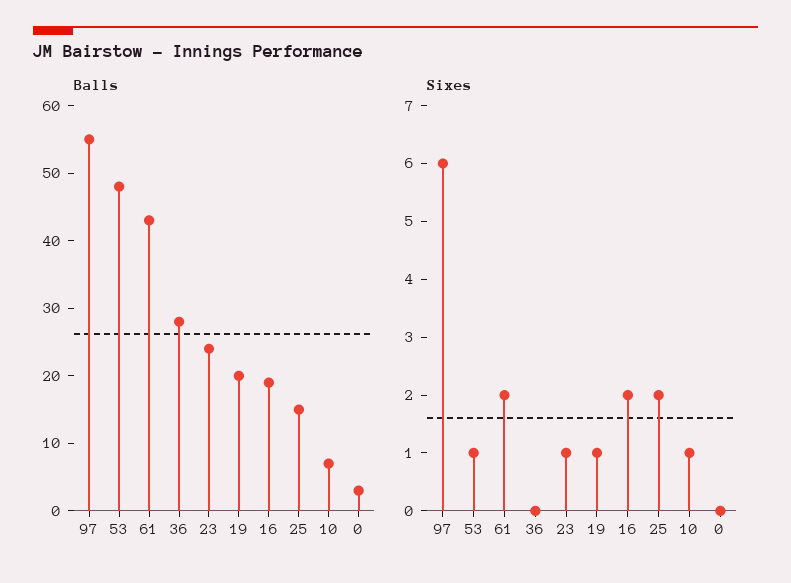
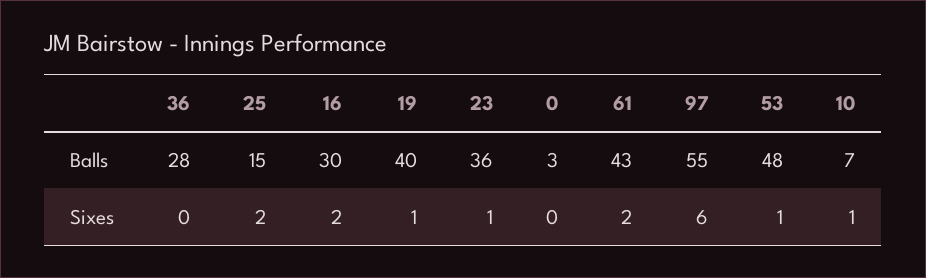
  {
    "Balls": {
      "97": 55,
      "53": 48,
      "61": 43,
      "36": 28,
-     "23": 25,
+     "23": 36,
-     "19": 20,
+     "19": 40,
-     "16": 20,
+     "16": 30,
      "25": 15,
      "10": 7,
      "0": 3
    },
    "Sixes": {
      "97": 6,
      "53": 1,
      "61": 2,
      "36": 0,
      "23": 1,
      "19": 1,
      "16": 2,
      "25": 2,
      "10": 1,
      "0": 0
    }
  }

